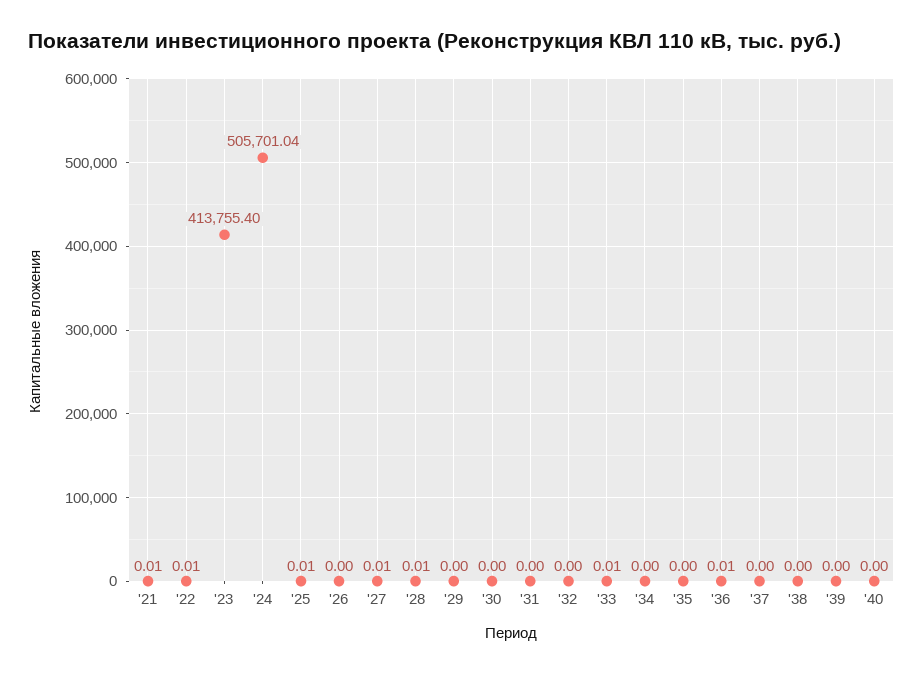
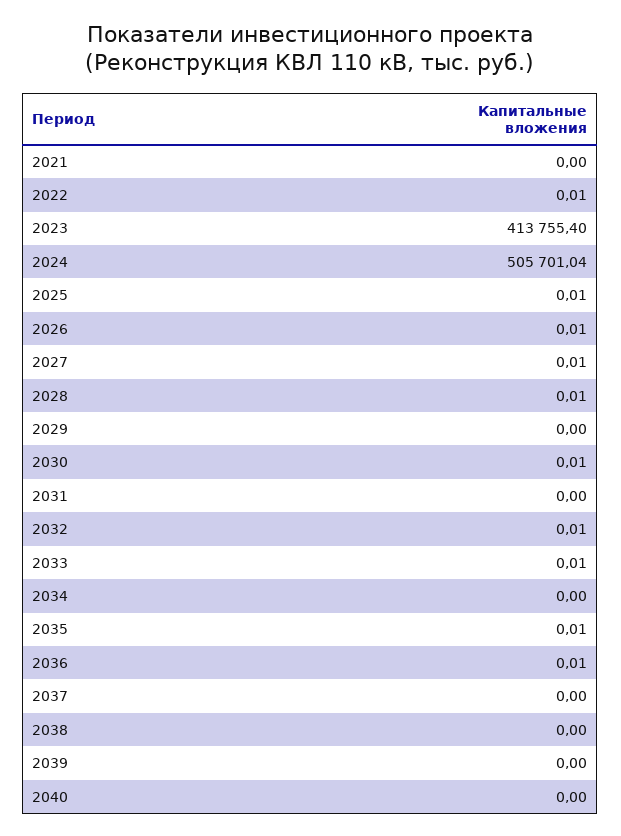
  {
-   "'21": 0.01,
+   "'21": 0,
    "'22": 0.01,
    "'23": 413755.4,
    "'24": 505701.04,
    "'25": 0.01,
-   "'26": 0,
+   "'26": 0.01,
    "'27": 0.01,
    "'28": 0.01,
    "'29": 0,
-   "'30": 0,
+   "'30": 0.01,
    "'31": 0,
-   "'32": 0,
+   "'32": 0.01,
    "'33": 0.01,
    "'34": 0,
-   "'35": 0,
+   "'35": 0.01,
    "'36": 0.01,
    "'37": 0,
    "'38": 0,
    "'39": 0,
    "'40": 0
  }

